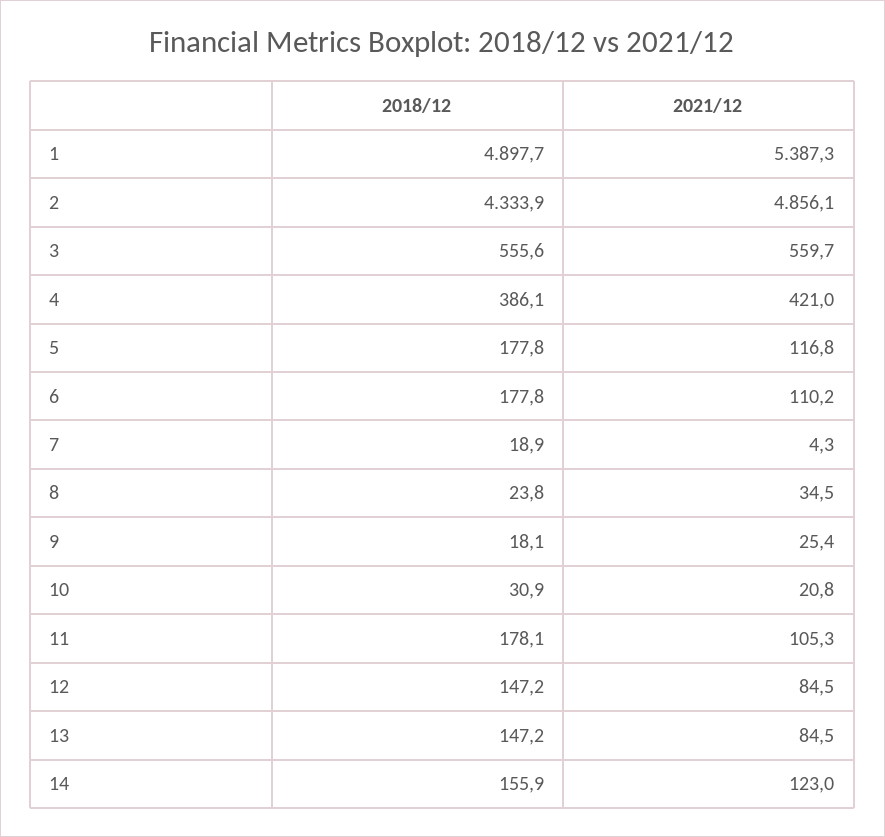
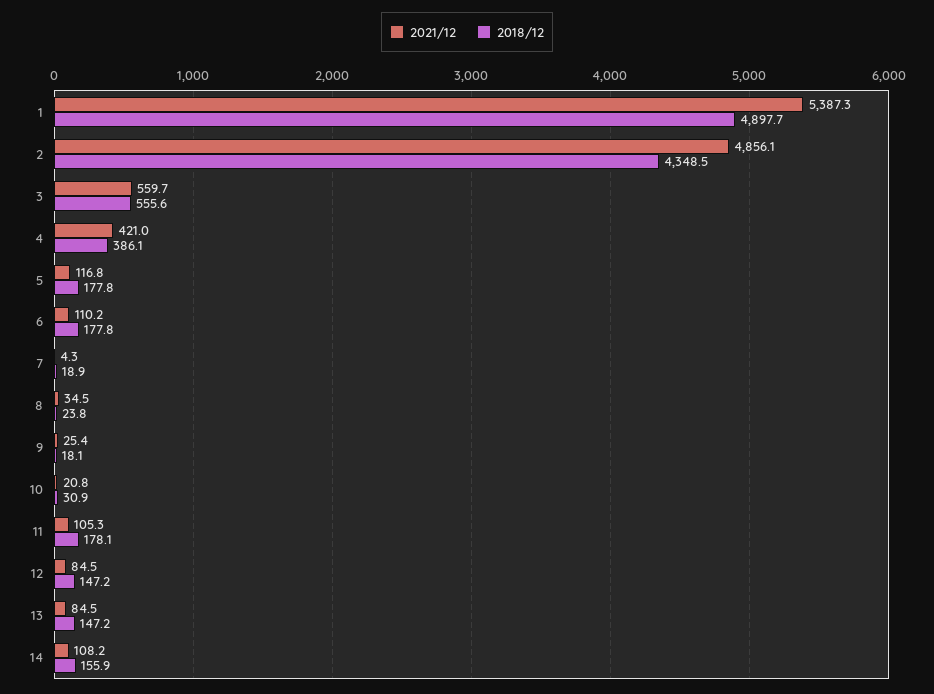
  {
    "2018/12": {
      "1": 4897.7,
-     "2": 4333.9,
+     "2": 4348.5,
      "3": 555.6,
      "4": 386.1,
      "5": 177.8,
      "6": 177.8,
      "7": 18.9,
      "8": 23.8,
      "9": 18.1,
      "10": 30.9,
      "11": 178.1,
      "12": 147.2,
      "13": 147.2,
      "14": 155.9
    },
    "2021/12": {
      "1": 5387.3,
      "2": 4856.1,
      "3": 559.7,
      "4": 421,
      "5": 116.8,
      "6": 110.2,
      "7": 4.3,
      "8": 34.5,
      "9": 25.4,
      "10": 20.8,
      "11": 105.3,
      "12": 84.5,
      "13": 84.5,
-     "14": 123
+     "14": 108.2
    }
  }

